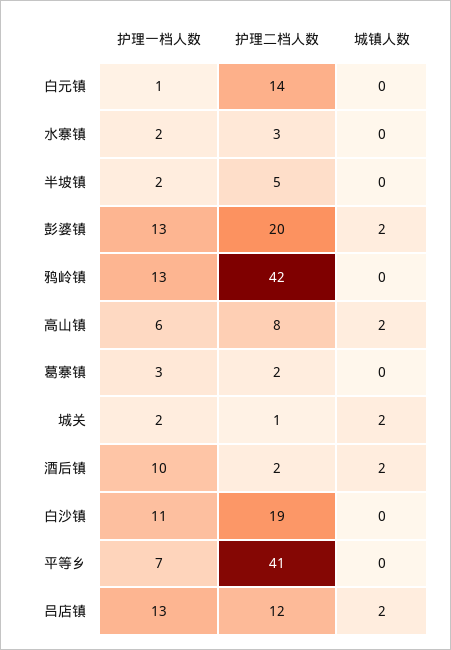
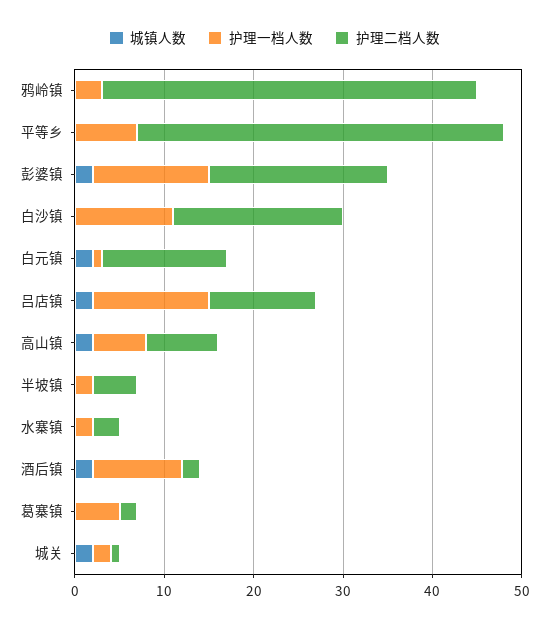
  {
    "护理一档人数": {
      "白元镇": 1,
      "水寨镇": 2,
      "半坡镇": 2,
      "彭婆镇": 13,
-     "鸦岭镇": 13,
+     "鸦岭镇": 3,
      "高山镇": 6,
-     "葛寨镇": 3,
+     "葛寨镇": 5,
      "城关": 2,
      "酒后镇": 10,
      "白沙镇": 11,
      "平等乡": 7,
      "吕店镇": 13
    },
    "护理二档人数": {
      "白元镇": 14,
      "水寨镇": 3,
      "半坡镇": 5,
      "彭婆镇": 20,
      "鸦岭镇": 42,
      "高山镇": 8,
      "葛寨镇": 2,
      "城关": 1,
      "酒后镇": 2,
      "白沙镇": 19,
      "平等乡": 41,
      "吕店镇": 12
    },
    "城镇人数": {
-     "白元镇": 0,
+     "白元镇": 2,
      "水寨镇": 0,
      "半坡镇": 0,
      "彭婆镇": 2,
      "鸦岭镇": 0,
      "高山镇": 2,
      "葛寨镇": 0,
      "城关": 2,
      "酒后镇": 2,
      "白沙镇": 0,
      "平等乡": 0,
      "吕店镇": 2
    }
  }

